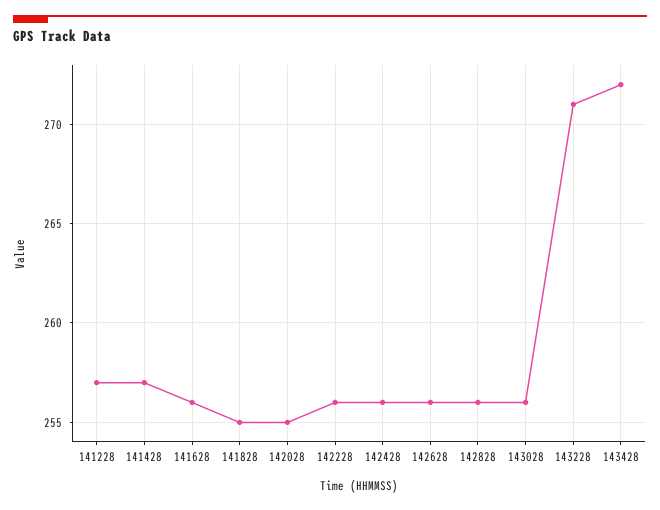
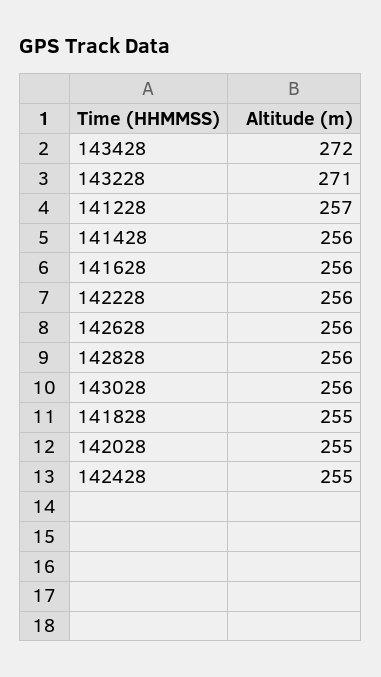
  {
    "141228": 257,
-   "141428": 257,
+   "141428": 256,
    "141628": 256,
    "141828": 255,
    "142028": 255,
    "142228": 256,
-   "142428": 256,
+   "142428": 255,
    "142628": 256,
    "142828": 256,
    "143028": 256,
    "143228": 271,
    "143428": 272
  }

